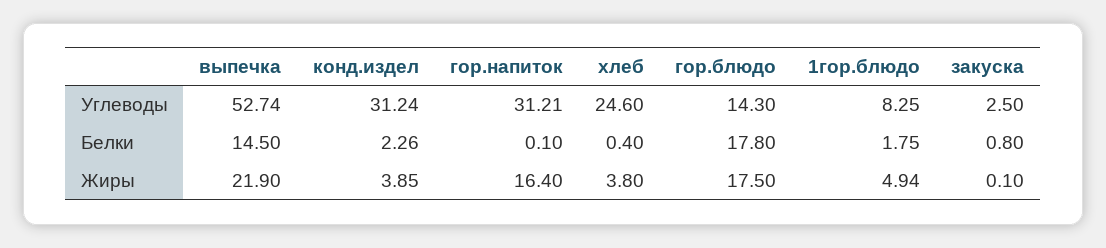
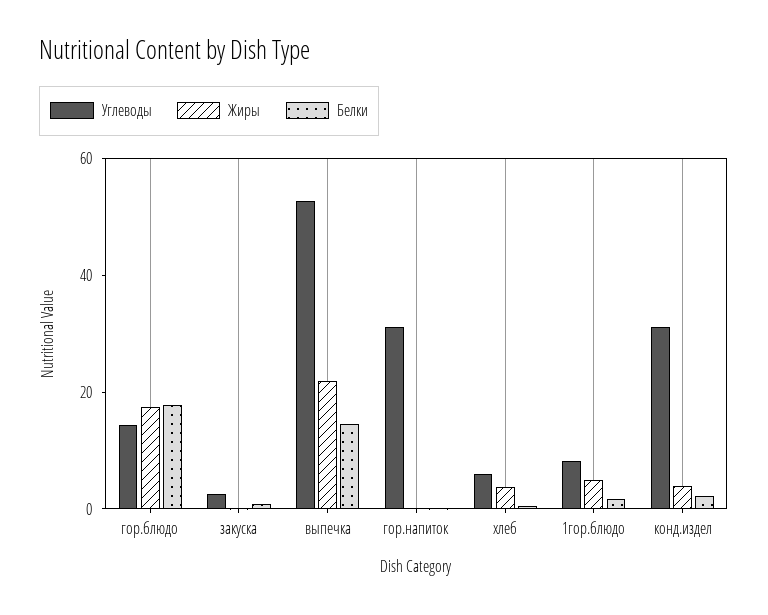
  {
    "Углеводы": {
      "выпечка": 52.74,
      "конд.издел": 31.24,
      "гор.напиток": 31.21,
-     "хлеб": 24.6,
+     "хлеб": 5,
      "гор.блюдо": 14.3,
      "1гор.блюдо": 8.25,
      "закуска": 2.5
    },
    "Белки": {
      "выпечка": 14.5,
      "конд.издел": 2.26,
      "гор.напиток": 0.1,
      "хлеб": 0.4,
      "гор.блюдо": 17.8,
      "1гор.блюдо": 1.75,
      "закуска": 0.8
    },
    "Жиры": {
      "выпечка": 21.9,
      "конд.издел": 3.85,
-     "гор.напиток": 16.4,
+     "гор.напиток": 0,
      "хлеб": 3.8,
      "гор.блюдо": 17.5,
      "1гор.блюдо": 4.94,
      "закуска": 0.1
    }
  }

